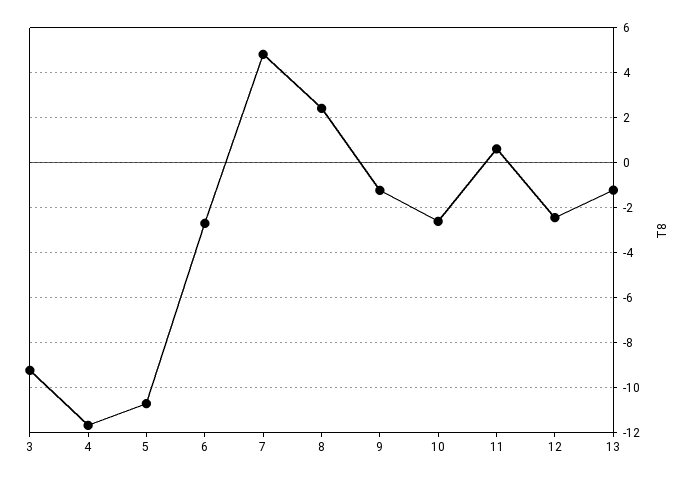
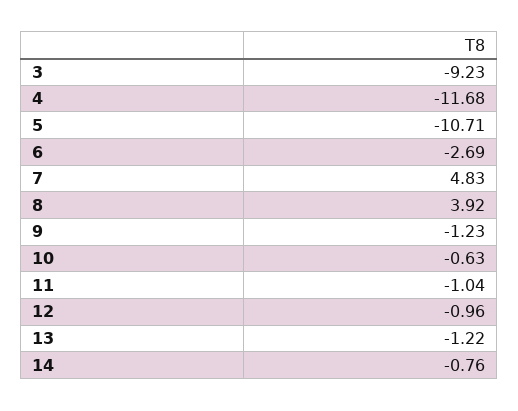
  {
    "3": -9.23,
    "4": -11.68,
    "5": -10.71,
    "6": -2.69,
    "7": 4.83,
-   "8": 2.5,
+   "8": 3.92,
    "9": -1.23,
-   "10": -2.5,
+   "10": -0.63,
-   "11": 0.5,
+   "11": -1.04,
-   "12": -2.5,
+   "12": -0.96,
-   "13": -1.22
+   "13": -1.22,
+   "14": -0.76
  }

